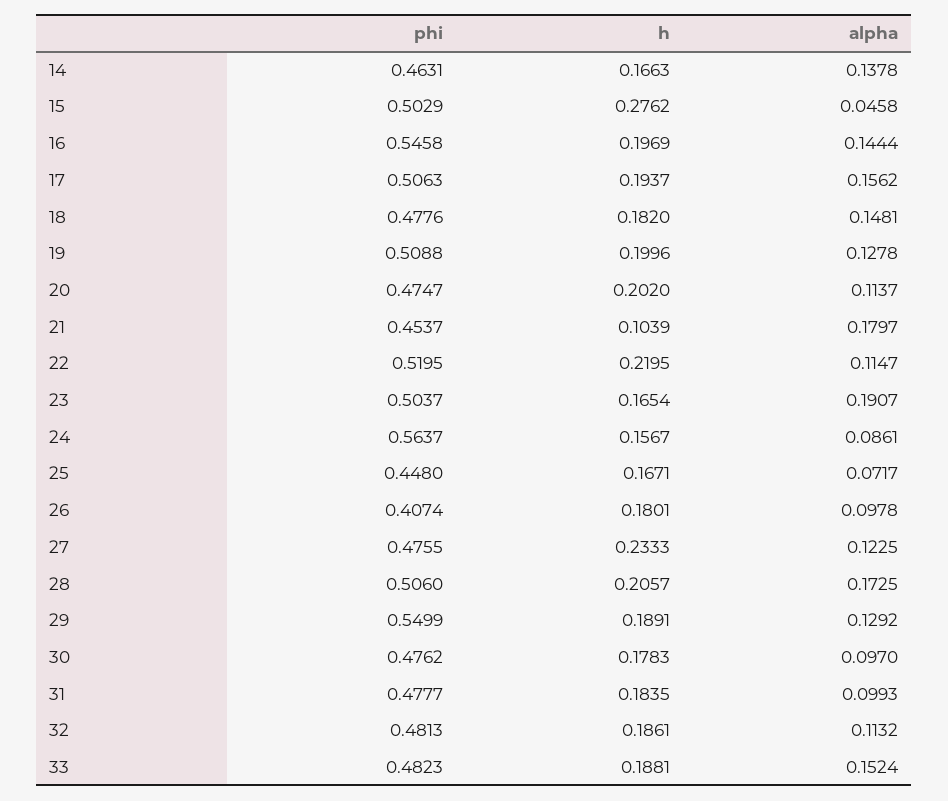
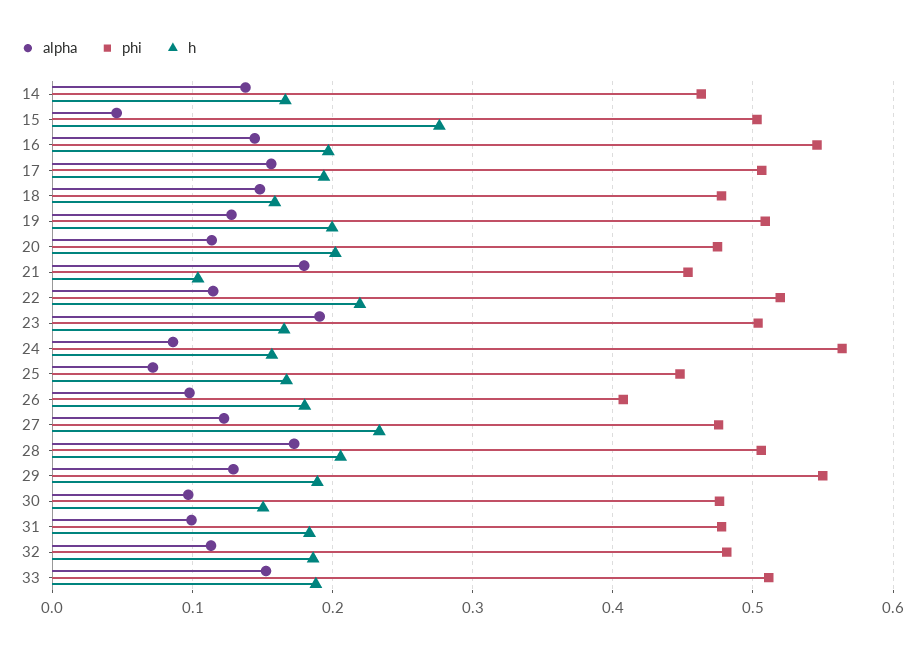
  {
    "phi": {
      "14": 0.4631,
      "15": 0.5029,
      "16": 0.5458,
      "17": 0.5063,
      "18": 0.4776,
      "19": 0.5088,
      "20": 0.4747,
      "21": 0.4537,
      "22": 0.5195,
      "23": 0.5037,
      "24": 0.5637,
      "25": 0.448,
      "26": 0.4074,
      "27": 0.4755,
      "28": 0.506,
      "29": 0.5499,
      "30": 0.4762,
      "31": 0.4777,
      "32": 0.4813,
-     "33": 0.4823
+     "33": 0.51
    },
    "h": {
      "14": 0.1663,
      "15": 0.2762,
      "16": 0.1969,
      "17": 0.1937,
-     "18": 0.182,
+     "18": 0.16,
      "19": 0.1996,
      "20": 0.202,
      "21": 0.1039,
      "22": 0.2195,
      "23": 0.1654,
      "24": 0.1567,
      "25": 0.1671,
      "26": 0.1801,
      "27": 0.2333,
      "28": 0.2057,
      "29": 0.1891,
-     "30": 0.1783,
+     "30": 0.15,
      "31": 0.1835,
      "32": 0.1861,
      "33": 0.1881
    },
    "alpha": {
      "14": 0.1378,
      "15": 0.0458,
      "16": 0.1444,
      "17": 0.1562,
      "18": 0.1481,
      "19": 0.1278,
      "20": 0.1137,
      "21": 0.1797,
      "22": 0.1147,
      "23": 0.1907,
      "24": 0.0861,
      "25": 0.0717,
      "26": 0.0978,
      "27": 0.1225,
      "28": 0.1725,
      "29": 0.1292,
      "30": 0.097,
      "31": 0.0993,
      "32": 0.1132,
      "33": 0.1524
    }
  }

